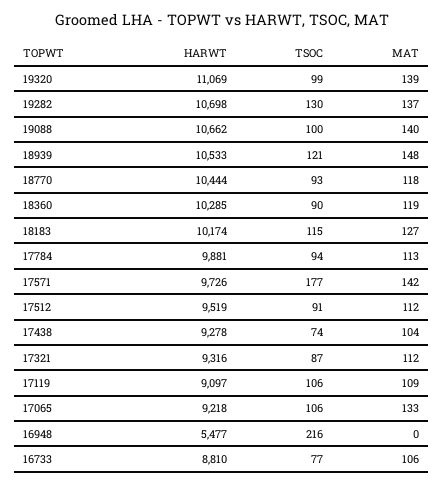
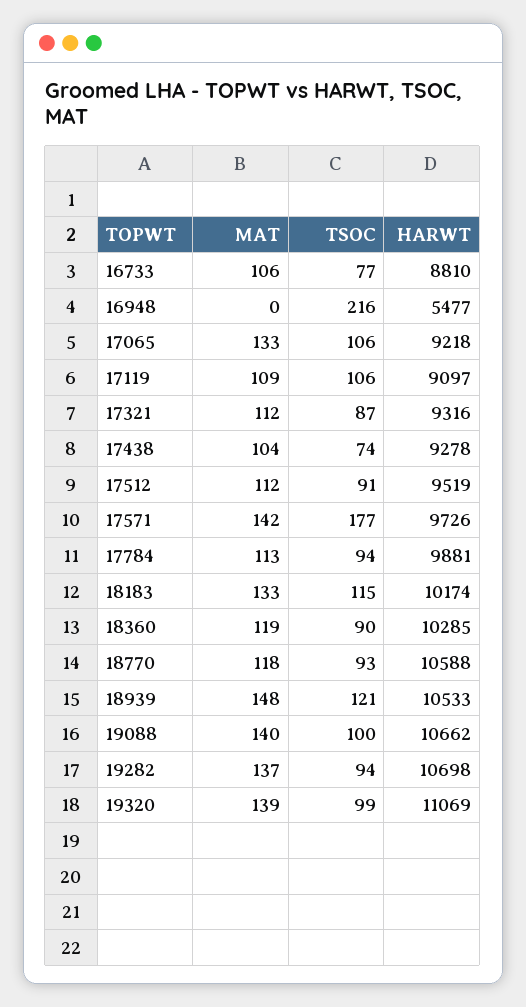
  {
    "HARWT": {
      "19320": 11069,
      "19282": 10698,
      "19088": 10662,
      "18939": 10533,
-     "18770": 10444,
+     "18770": 10588,
      "18360": 10285,
      "18183": 10174,
      "17784": 9881,
      "17571": 9726,
      "17512": 9519,
      "17438": 9278,
      "17321": 9316,
      "17119": 9097,
      "17065": 9218,
      "16948": 5477,
      "16733": 8810
    },
    "TSOC": {
      "19320": 99,
-     "19282": 130,
+     "19282": 94,
      "19088": 100,
      "18939": 121,
      "18770": 93,
      "18360": 90,
      "18183": 115,
      "17784": 94,
      "17571": 177,
      "17512": 91,
      "17438": 74,
      "17321": 87,
      "17119": 106,
      "17065": 106,
      "16948": 216,
      "16733": 77
    },
    "MAT": {
      "19320": 139,
      "19282": 137,
      "19088": 140,
      "18939": 148,
      "18770": 118,
      "18360": 119,
-     "18183": 127,
+     "18183": 133,
      "17784": 113,
      "17571": 142,
      "17512": 112,
      "17438": 104,
      "17321": 112,
      "17119": 109,
      "17065": 133,
      "16948": 0,
      "16733": 106
    }
  }

